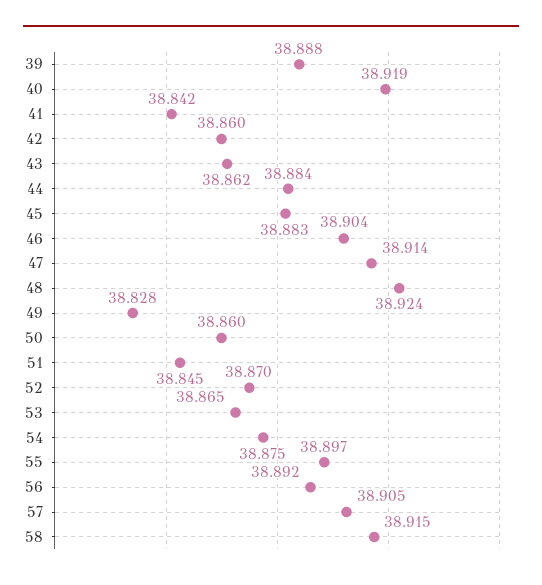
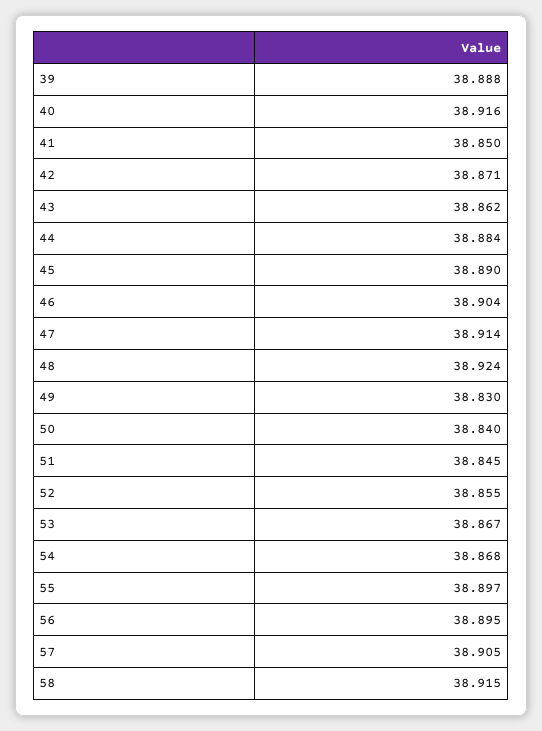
  {
    "39": 38.888,
-   "40": 38.919,
+   "40": 38.916,
-   "41": 38.842,
+   "41": 38.85,
-   "42": 38.86,
+   "42": 38.871,
    "43": 38.862,
    "44": 38.884,
-   "45": 38.883,
+   "45": 38.89,
    "46": 38.904,
    "47": 38.914,
    "48": 38.924,
-   "49": 38.828,
+   "49": 38.83,
-   "50": 38.86,
+   "50": 38.84,
    "51": 38.845,
-   "52": 38.87,
+   "52": 38.855,
-   "53": 38.865,
+   "53": 38.867,
-   "54": 38.875,
+   "54": 38.868,
    "55": 38.897,
-   "56": 38.892,
+   "56": 38.895,
    "57": 38.905,
    "58": 38.915
  }

